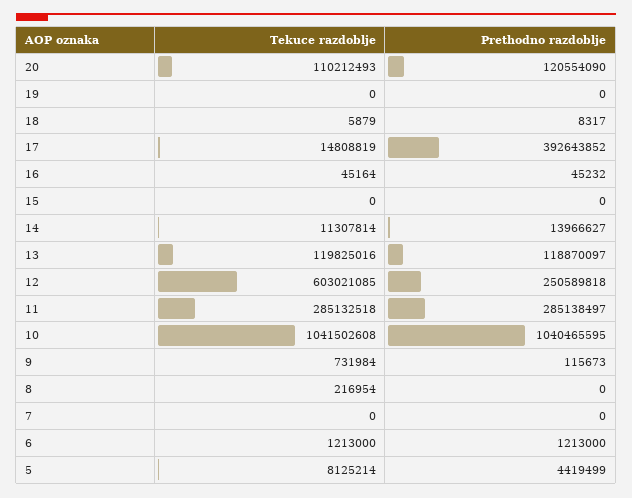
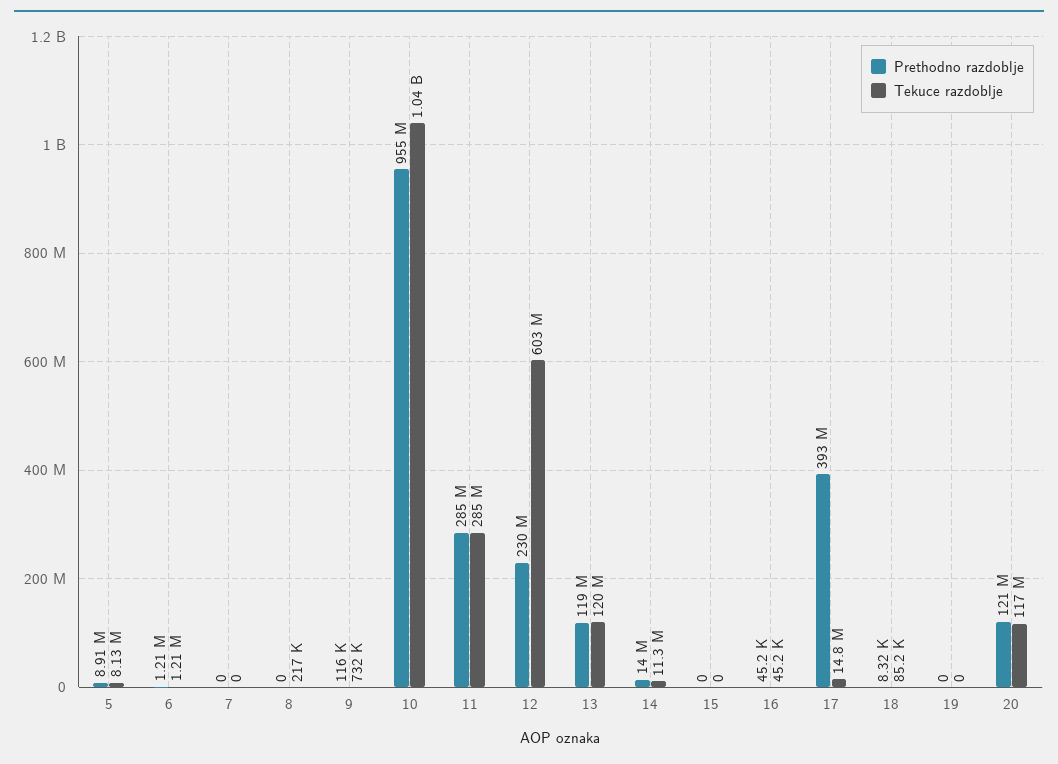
  {
    "Tekuce razdoblje": {
-     "20": 110212493,
+     "20": 117000000,
      "19": 0,
-     "18": 5879,
+     "18": 85200,
      "17": 14808819,
      "16": 45164,
      "15": 0,
      "14": 11307814,
      "13": 119825016,
      "12": 603021085,
      "11": 285132518,
      "10": 1041502608,
      "9": 731984,
      "8": 216954,
      "7": 0,
      "6": 1213000,
      "5": 8125214
    },
    "Prethodno razdoblje": {
      "20": 120554090,
      "19": 0,
      "18": 8317,
      "17": 392643852,
      "16": 45232,
      "15": 0,
      "14": 13966627,
      "13": 118870097,
-     "12": 250589818,
+     "12": 230000000,
      "11": 285138497,
-     "10": 1040465595,
+     "10": 955000000,
      "9": 115673,
      "8": 0,
      "7": 0,
      "6": 1213000,
-     "5": 4419499
+     "5": 8910000
    }
  }

